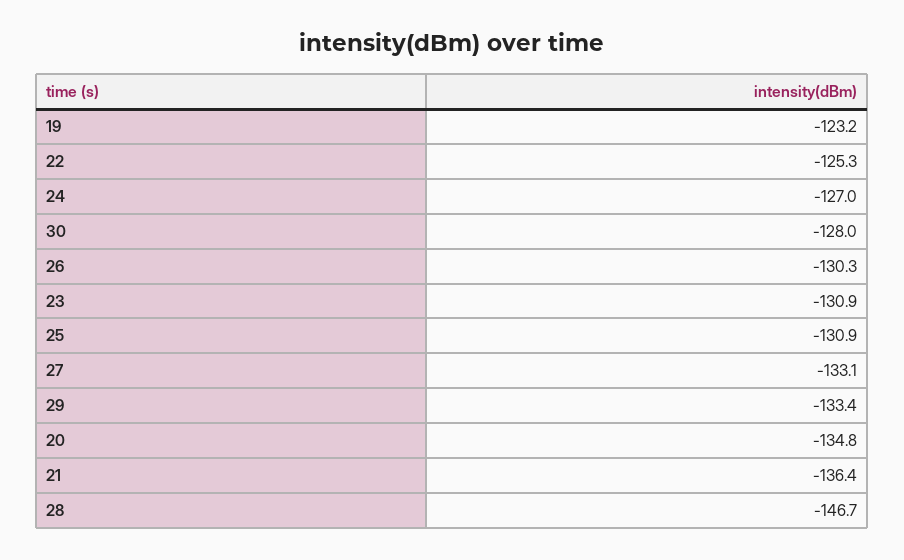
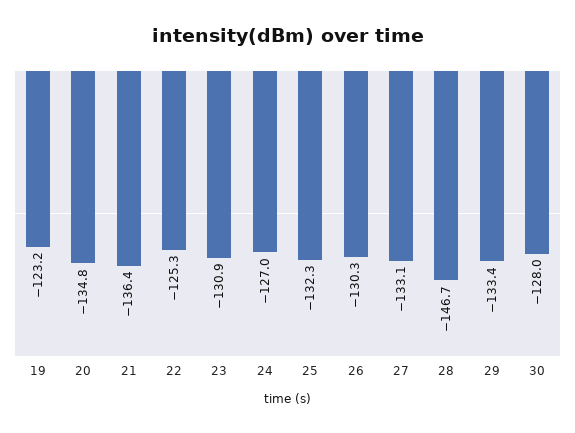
  {
    "19": -123.2,
    "22": -125.3,
    "24": -127,
    "30": -128,
    "26": -130.3,
    "23": -130.9,
-   "25": -130.9,
+   "25": -132.3,
    "27": -133.1,
    "29": -133.4,
    "20": -134.8,
    "21": -136.4,
    "28": -146.7
  }

